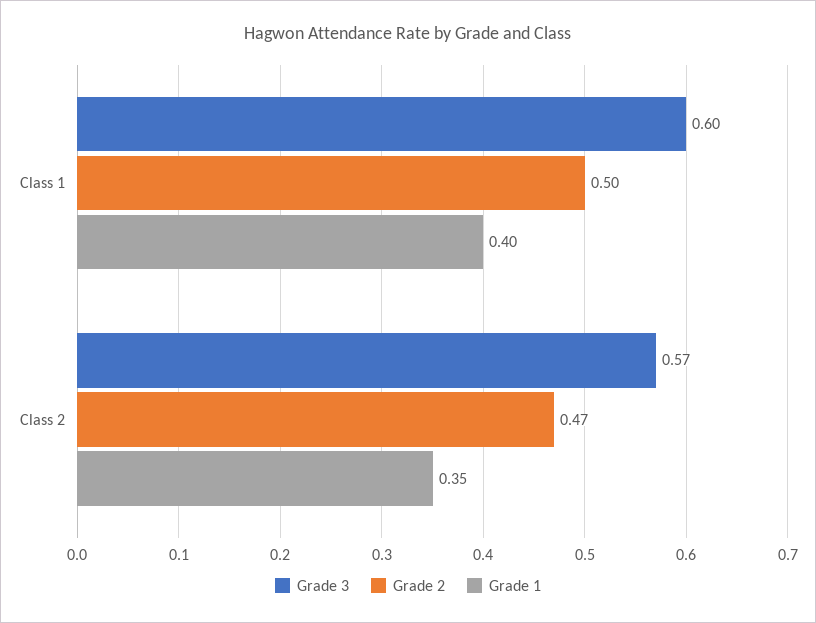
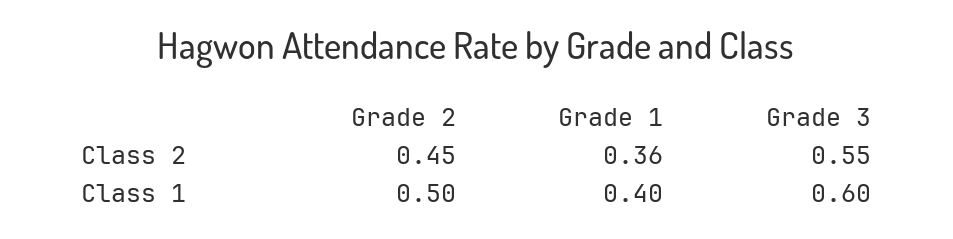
  {
    "Grade 3": {
      "Class 1": 0.6,
-     "Class 2": 0.57
+     "Class 2": 0.55
    },
    "Grade 2": {
      "Class 1": 0.5,
-     "Class 2": 0.47
+     "Class 2": 0.45
    },
    "Grade 1": {
      "Class 1": 0.4,
-     "Class 2": 0.35
+     "Class 2": 0.36
    }
  }

